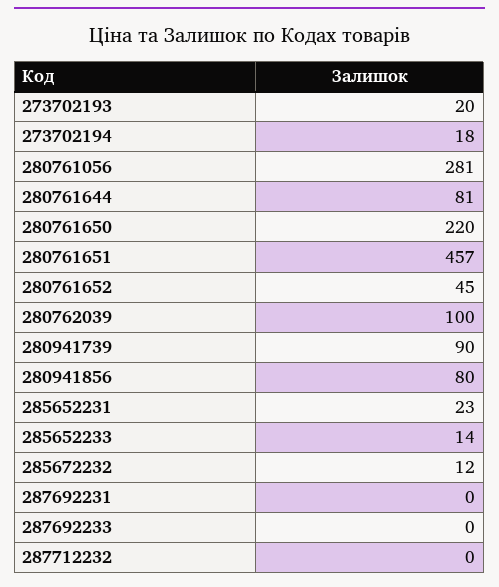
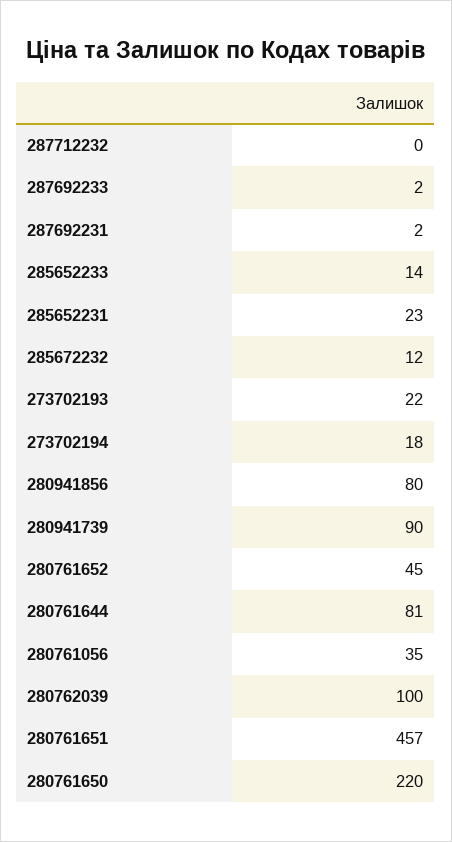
  {
-   "273702193": 20,
+   "273702193": 22,
    "273702194": 18,
-   "280761056": 281,
+   "280761056": 35,
    "280761644": 81,
    "280761650": 220,
    "280761651": 457,
    "280761652": 45,
    "280762039": 100,
    "280941739": 90,
    "280941856": 80,
    "285652231": 23,
    "285652233": 14,
    "285672232": 12,
-   "287692231": 0,
+   "287692231": 2,
-   "287692233": 0,
+   "287692233": 2,
    "287712232": 0
  }

